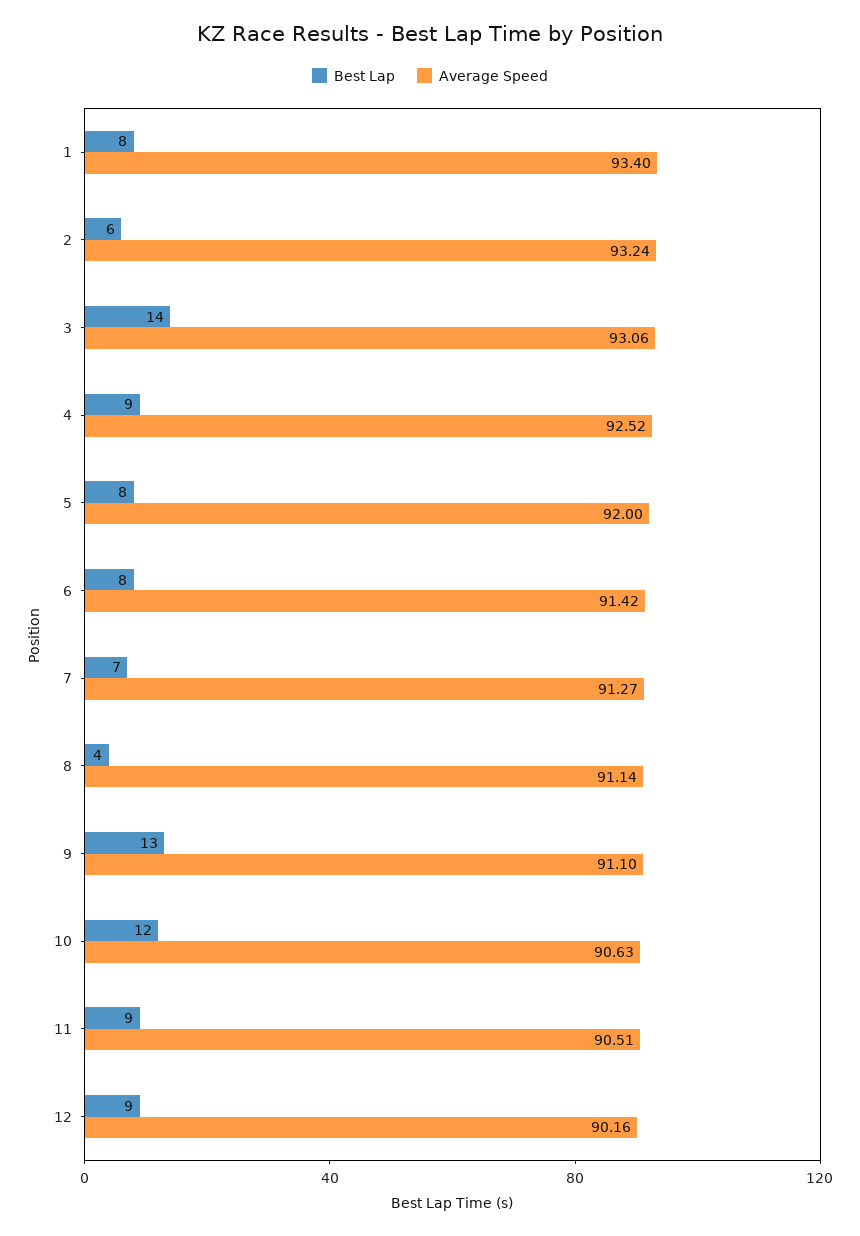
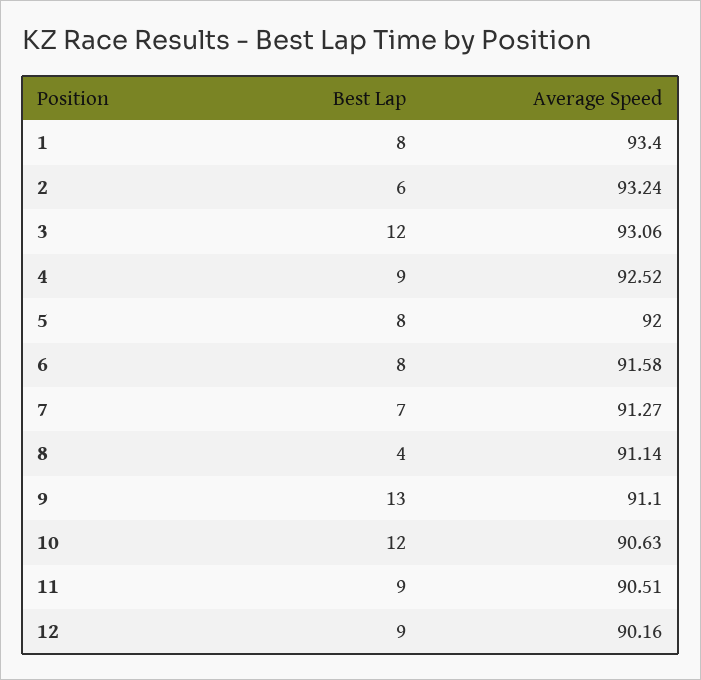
  {
    "Best Lap": {
      "1": 8,
      "2": 6,
-     "3": 14,
+     "3": 12,
      "4": 9,
      "5": 8,
      "6": 8,
      "7": 7,
      "8": 4,
      "9": 13,
      "10": 12,
      "11": 9,
      "12": 9
    },
    "Average Speed": {
      "1": 93.4,
      "2": 93.24,
      "3": 93.06,
      "4": 92.52,
      "5": 92,
-     "6": 91.42,
+     "6": 91.58,
      "7": 91.27,
      "8": 91.14,
      "9": 91.1,
      "10": 90.63,
      "11": 90.51,
      "12": 90.16
    }
  }

